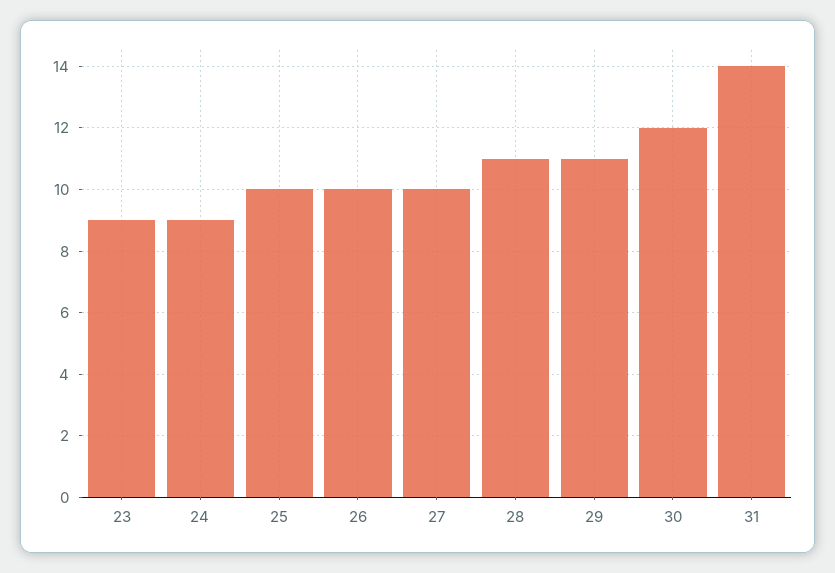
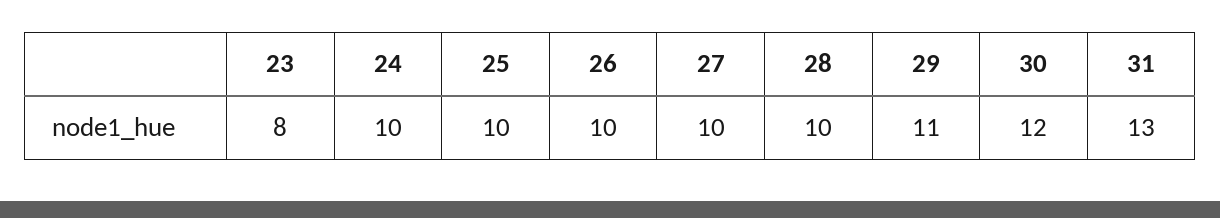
  {
-   "23": 9,
+   "23": 8,
-   "24": 9,
+   "24": 10,
    "25": 10,
    "26": 10,
    "27": 10,
-   "28": 11,
+   "28": 10,
    "29": 11,
    "30": 12,
-   "31": 14
+   "31": 13
  }

